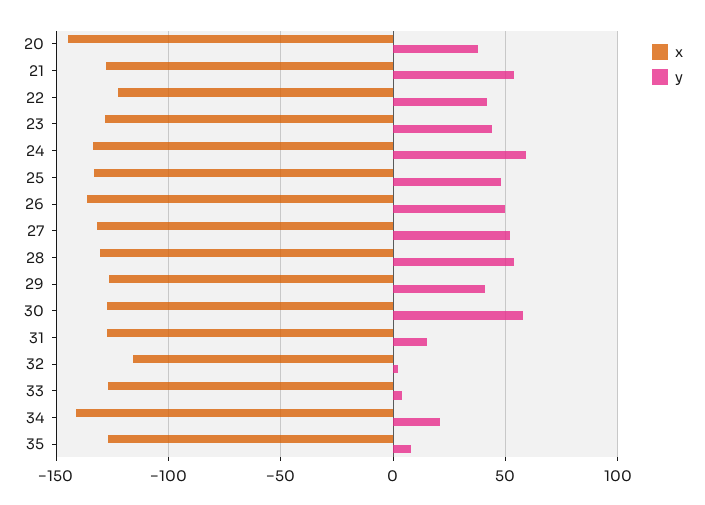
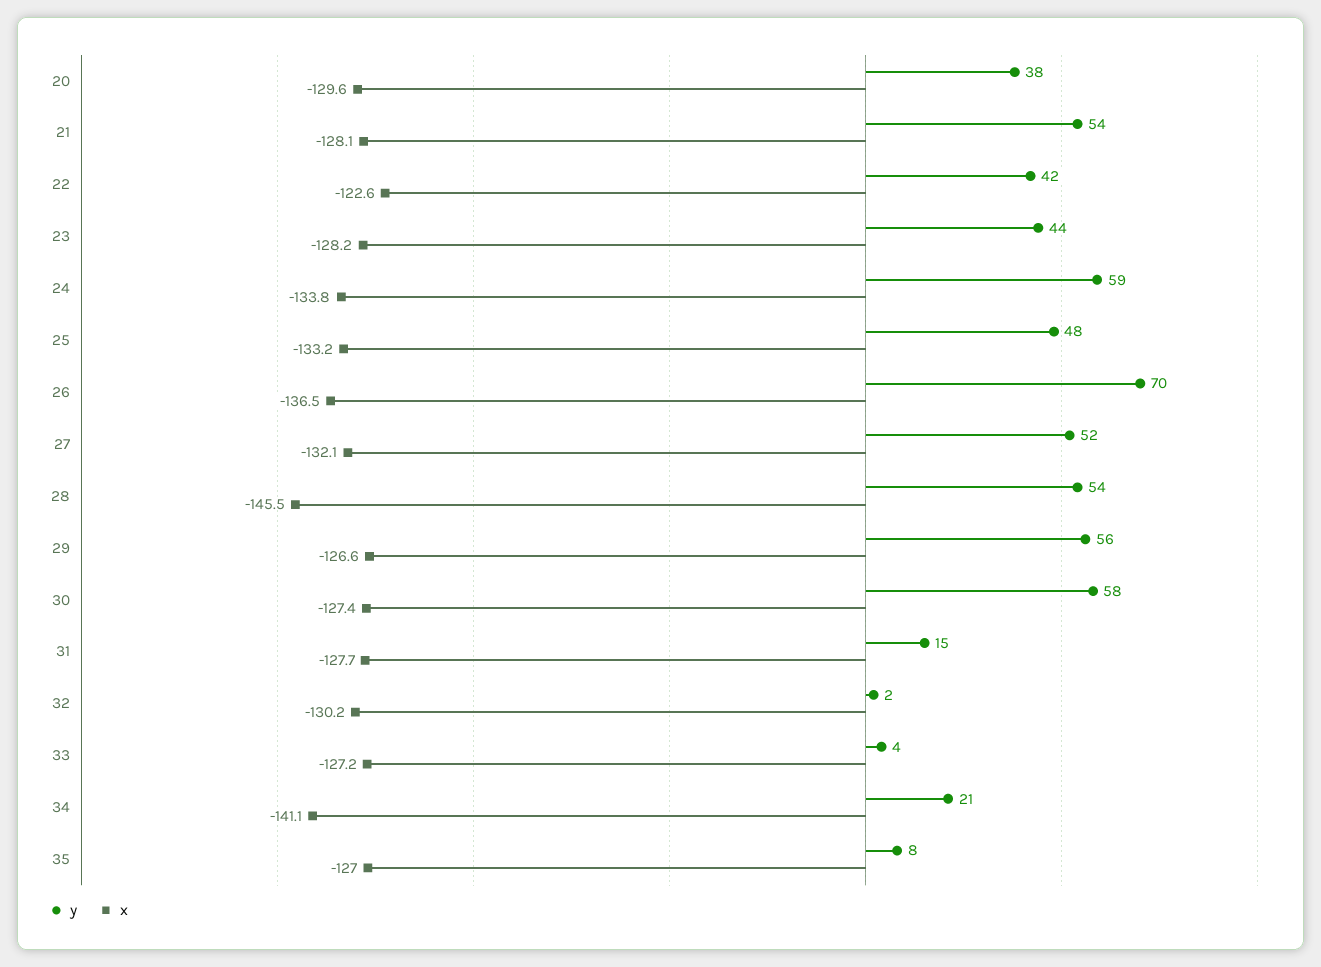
  {
    "x": {
-     "20": -145,
+     "20": -129.6,
      "21": -128.1,
      "22": -122.6,
      "23": -128.2,
      "24": -133.8,
      "25": -133.2,
      "26": -136.5,
      "27": -132.1,
-     "28": -130,
+     "28": -145.5,
      "29": -126.6,
      "30": -127.4,
      "31": -127.7,
-     "32": -115,
+     "32": -130.2,
      "33": -127.2,
      "34": -141.1,
      "35": -127
    },
    "y": {
      "20": 38,
      "21": 54,
      "22": 42,
      "23": 44,
      "24": 59,
      "25": 48,
-     "26": 50,
+     "26": 70,
      "27": 52,
      "28": 54,
-     "29": 40,
+     "29": 56,
      "30": 58,
      "31": 15,
      "32": 2,
      "33": 4,
      "34": 21,
      "35": 8
    }
  }

